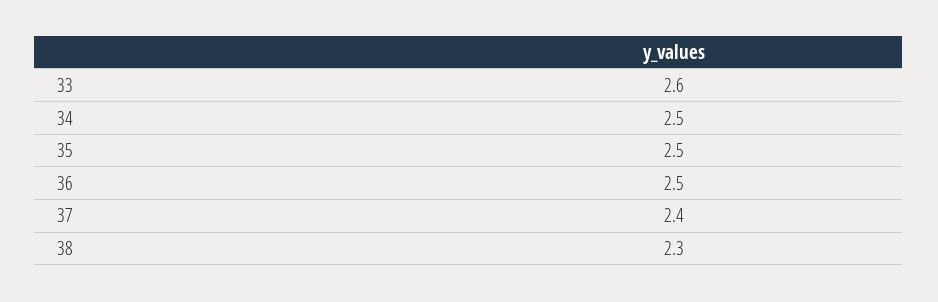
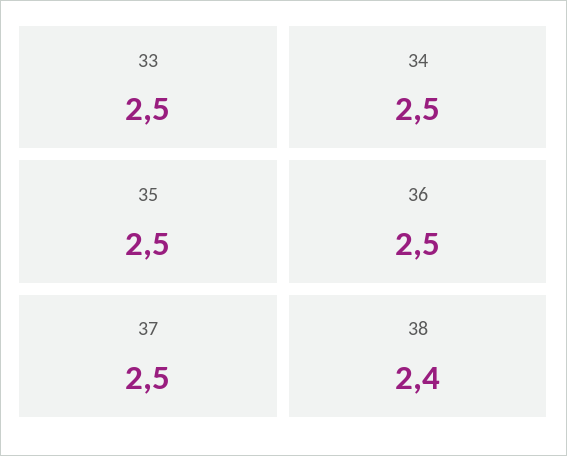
  {
-   "33": 2.6,
+   "33": 2.5,
    "34": 2.5,
    "35": 2.5,
    "36": 2.5,
-   "37": 2.4,
+   "37": 2.5,
-   "38": 2.3
+   "38": 2.4
  }

